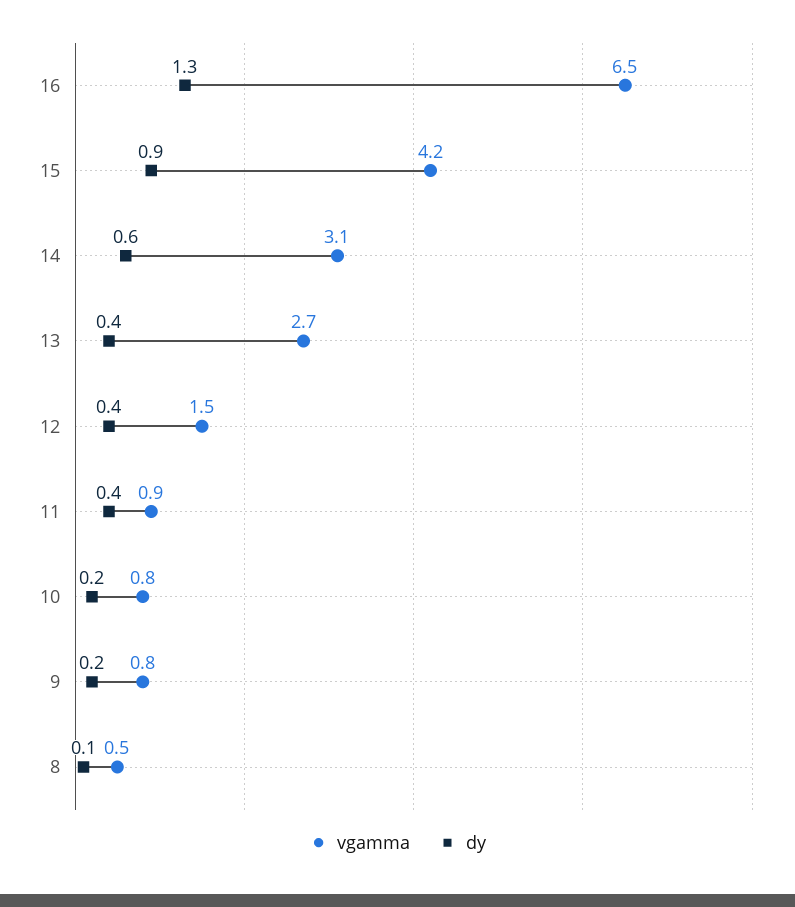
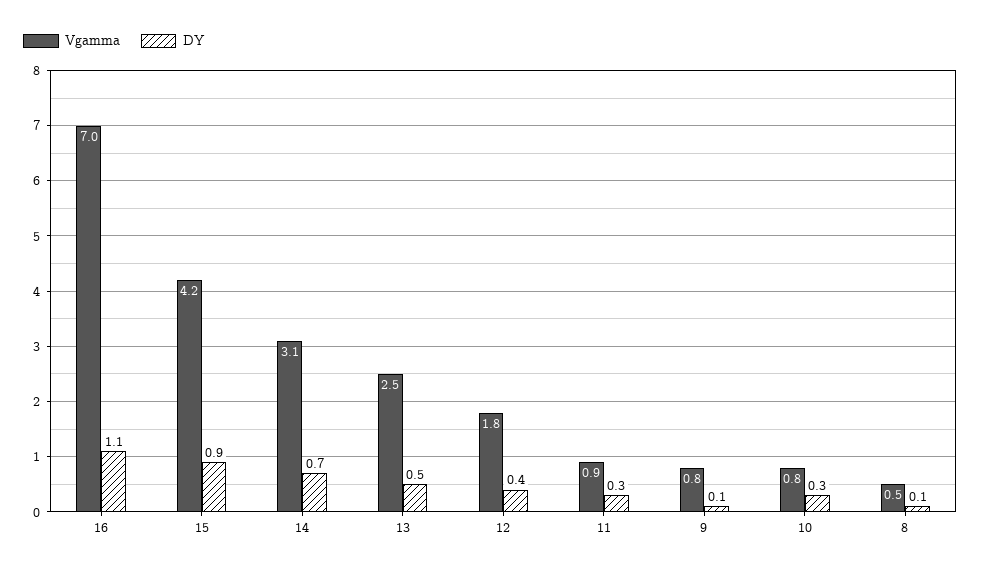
  {
    "vgamma": {
-     "16": 6.5,
+     "16": 7,
      "15": 4.2,
      "14": 3.1,
-     "13": 2.7,
+     "13": 2.5,
-     "12": 1.5,
+     "12": 1.8,
      "11": 0.9,
      "10": 0.8,
      "9": 0.8,
      "8": 0.5
    },
    "dy": {
-     "16": 1.3,
+     "16": 1.1,
      "15": 0.9,
-     "14": 0.6,
+     "14": 0.7,
-     "13": 0.4,
+     "13": 0.5,
      "12": 0.4,
-     "11": 0.4,
+     "11": 0.3,
-     "10": 0.2,
+     "10": 0.3,
-     "9": 0.2,
+     "9": 0.1,
      "8": 0.1
    }
  }

